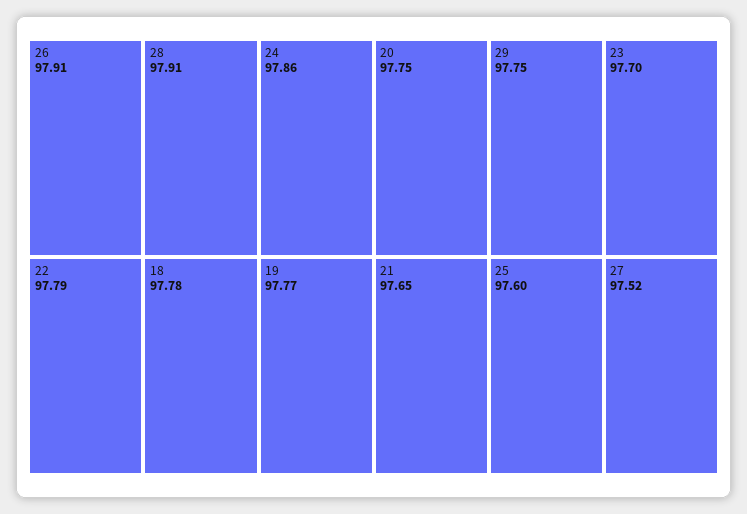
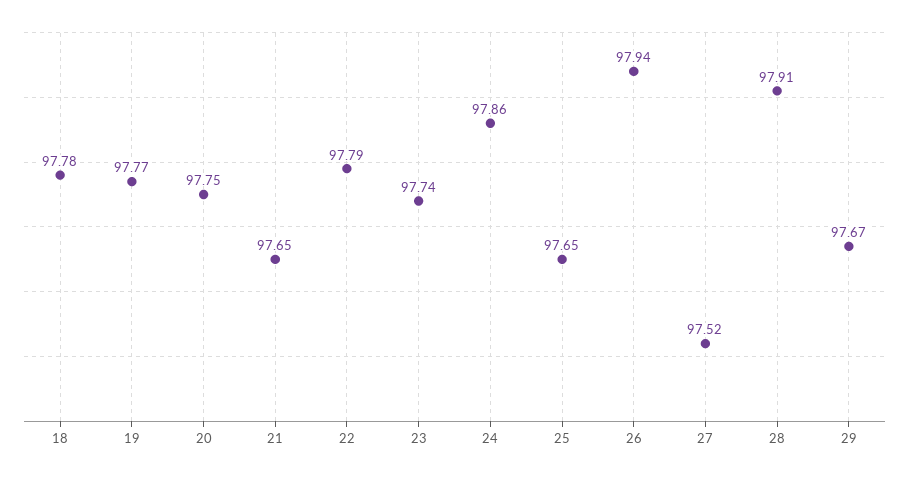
  {
-   "26": 97.91,
+   "26": 97.94,
    "28": 97.91,
    "24": 97.86,
    "22": 97.79,
    "18": 97.78,
    "19": 97.77,
    "20": 97.75,
-   "29": 97.75,
+   "29": 97.67,
-   "23": 97.7,
+   "23": 97.74,
    "21": 97.65,
-   "25": 97.6,
+   "25": 97.65,
    "27": 97.52
  }

